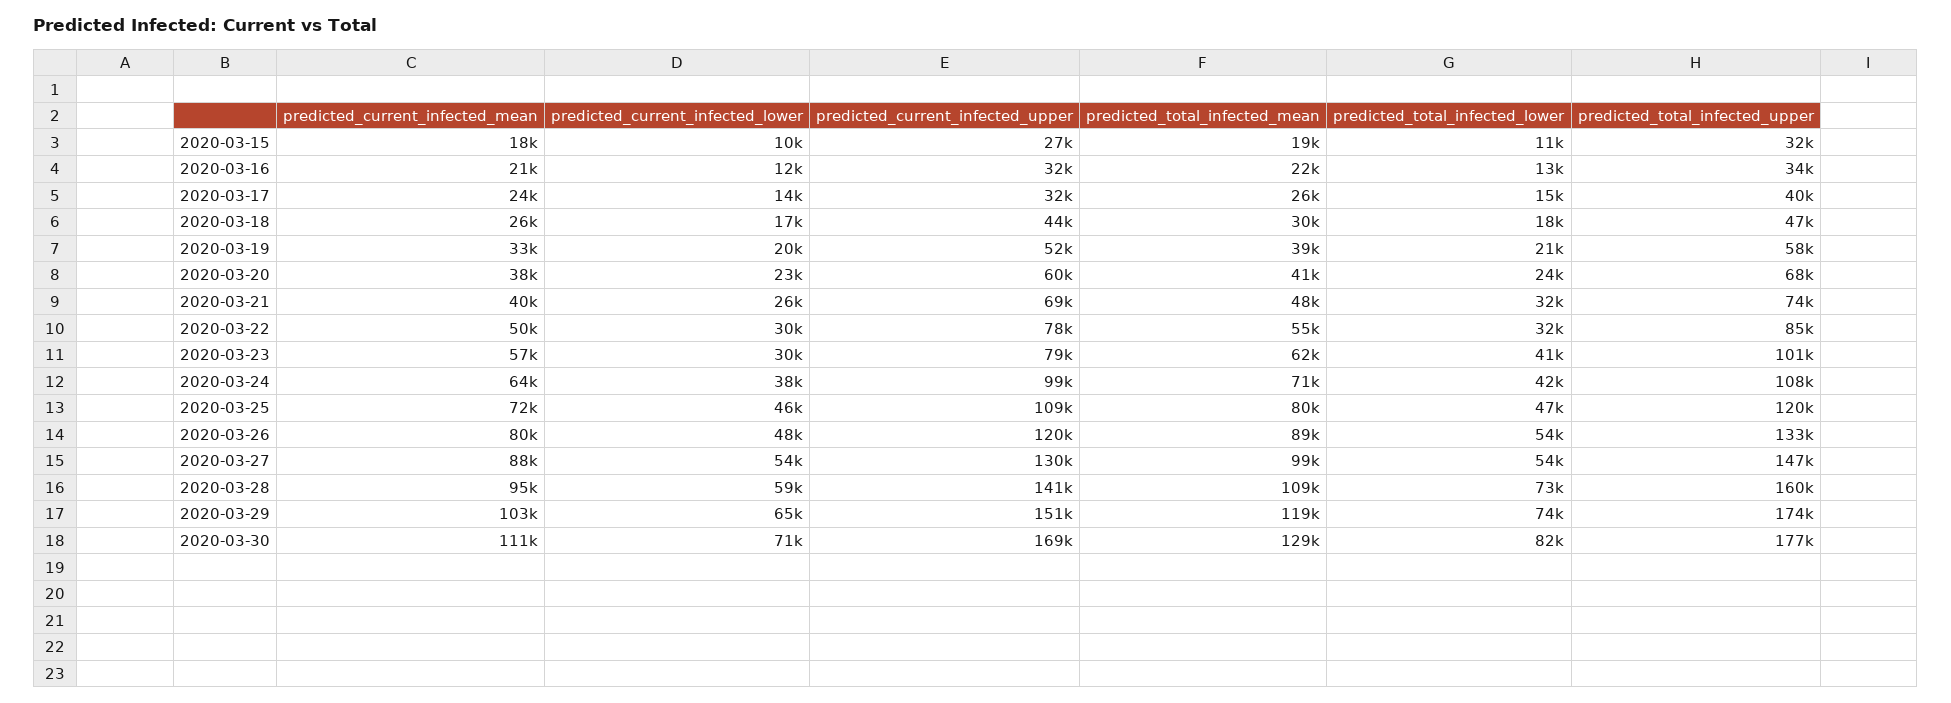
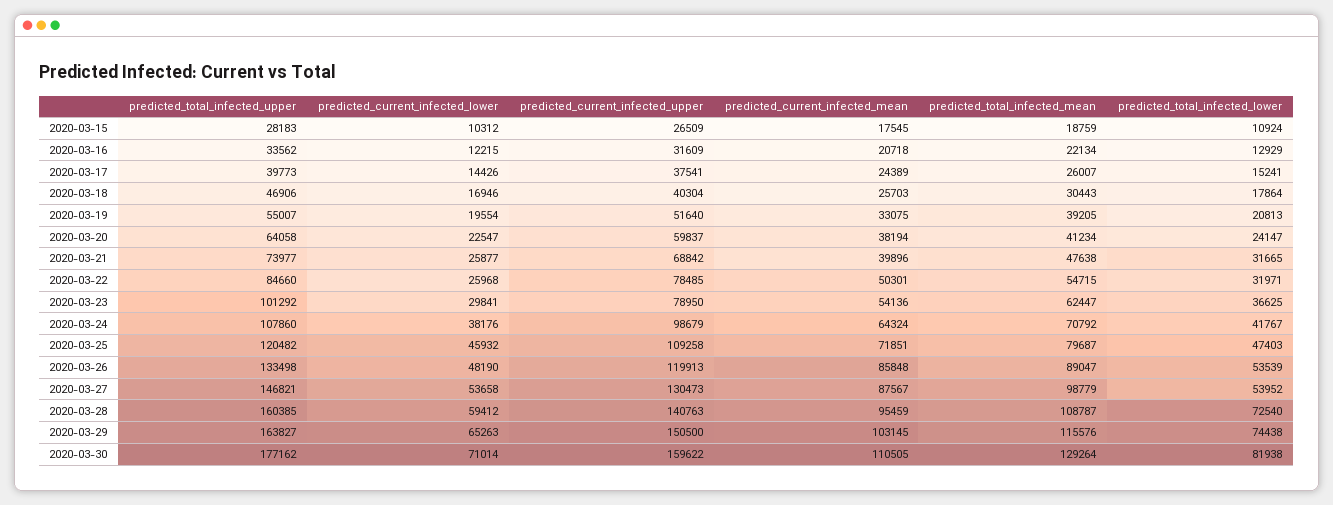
  {
    "predicted_current_infected_mean": {
      "2020-03-15": 17545,
      "2020-03-16": 20718,
      "2020-03-17": 24389,
      "2020-03-18": 25703,
      "2020-03-19": 33075,
      "2020-03-20": 38194,
      "2020-03-21": 39896,
      "2020-03-22": 50301,
-     "2020-03-23": 57000,
+     "2020-03-23": 54136,
      "2020-03-24": 64324,
      "2020-03-25": 71851,
-     "2020-03-26": 80000,
+     "2020-03-26": 85848,
      "2020-03-27": 87567,
      "2020-03-28": 95459,
      "2020-03-29": 103145,
      "2020-03-30": 110505
    },
    "predicted_current_infected_lower": {
      "2020-03-15": 10312,
      "2020-03-16": 12215,
      "2020-03-17": 14426,
      "2020-03-18": 16946,
      "2020-03-19": 19554,
      "2020-03-20": 22547,
      "2020-03-21": 25877,
-     "2020-03-22": 30000,
+     "2020-03-22": 25968,
      "2020-03-23": 29841,
      "2020-03-24": 38176,
      "2020-03-25": 45932,
      "2020-03-26": 48190,
      "2020-03-27": 53658,
      "2020-03-28": 59412,
      "2020-03-29": 65263,
      "2020-03-30": 71014
    },
    "predicted_current_infected_upper": {
      "2020-03-15": 26509,
      "2020-03-16": 31609,
-     "2020-03-17": 32000,
+     "2020-03-17": 37541,
-     "2020-03-18": 44000,
+     "2020-03-18": 40304,
      "2020-03-19": 51640,
      "2020-03-20": 59837,
      "2020-03-21": 68842,
      "2020-03-22": 78485,
      "2020-03-23": 78950,
      "2020-03-24": 98679,
      "2020-03-25": 109258,
      "2020-03-26": 119913,
      "2020-03-27": 130473,
      "2020-03-28": 140763,
      "2020-03-29": 150500,
-     "2020-03-30": 169000
+     "2020-03-30": 159622
    },
    "predicted_total_infected_mean": {
      "2020-03-15": 18759,
      "2020-03-16": 22134,
      "2020-03-17": 26007,
      "2020-03-18": 30443,
      "2020-03-19": 39205,
      "2020-03-20": 41234,
      "2020-03-21": 47638,
      "2020-03-22": 54715,
      "2020-03-23": 62447,
      "2020-03-24": 70792,
      "2020-03-25": 79687,
      "2020-03-26": 89047,
      "2020-03-27": 98779,
      "2020-03-28": 108787,
-     "2020-03-29": 119000,
+     "2020-03-29": 115576,
      "2020-03-30": 129264
    },
    "predicted_total_infected_lower": {
      "2020-03-15": 10924,
      "2020-03-16": 12929,
      "2020-03-17": 15241,
      "2020-03-18": 17864,
      "2020-03-19": 20813,
      "2020-03-20": 24147,
      "2020-03-21": 31665,
      "2020-03-22": 31971,
-     "2020-03-23": 41000,
+     "2020-03-23": 36625,
      "2020-03-24": 41767,
      "2020-03-25": 47403,
      "2020-03-26": 53539,
      "2020-03-27": 53952,
      "2020-03-28": 72540,
      "2020-03-29": 74438,
      "2020-03-30": 81938
    },
    "predicted_total_infected_upper": {
-     "2020-03-15": 32000,
+     "2020-03-15": 28183,
      "2020-03-16": 33562,
      "2020-03-17": 39773,
      "2020-03-18": 46906,
-     "2020-03-19": 58000,
+     "2020-03-19": 55007,
-     "2020-03-20": 68000,
+     "2020-03-20": 64058,
      "2020-03-21": 73977,
      "2020-03-22": 84660,
      "2020-03-23": 101292,
      "2020-03-24": 107860,
      "2020-03-25": 120482,
      "2020-03-26": 133498,
      "2020-03-27": 146821,
      "2020-03-28": 160385,
-     "2020-03-29": 174000,
+     "2020-03-29": 163827,
      "2020-03-30": 177162
    }
  }

